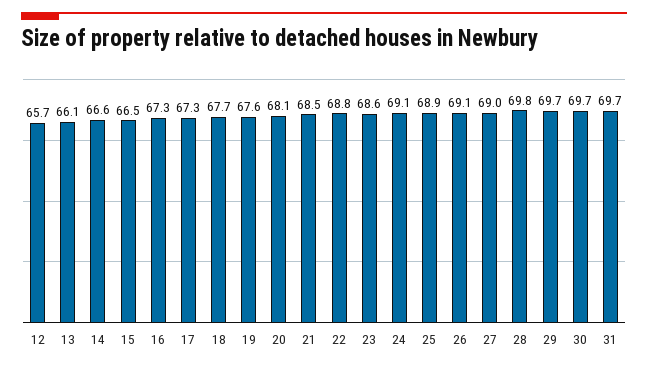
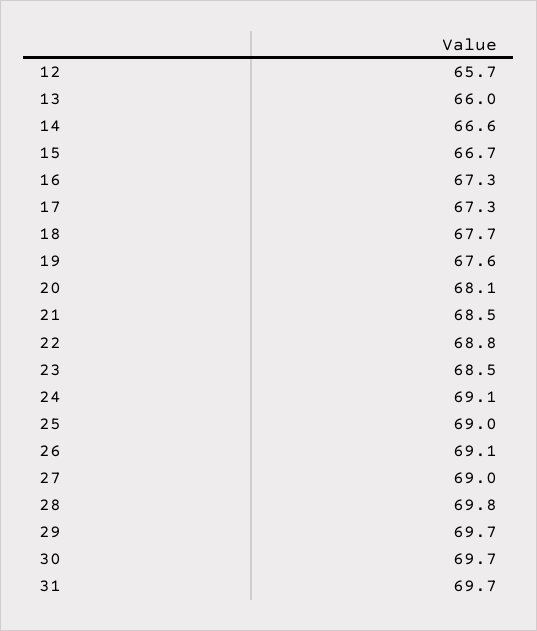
  {
    "12": 65.7,
-   "13": 66.1,
+   "13": 66,
    "14": 66.6,
-   "15": 66.5,
+   "15": 66.7,
    "16": 67.3,
    "17": 67.3,
    "18": 67.7,
    "19": 67.6,
    "20": 68.1,
    "21": 68.5,
    "22": 68.8,
-   "23": 68.6,
+   "23": 68.5,
    "24": 69.1,
-   "25": 68.9,
+   "25": 69,
    "26": 69.1,
    "27": 69,
    "28": 69.8,
    "29": 69.7,
    "30": 69.7,
    "31": 69.7
  }

